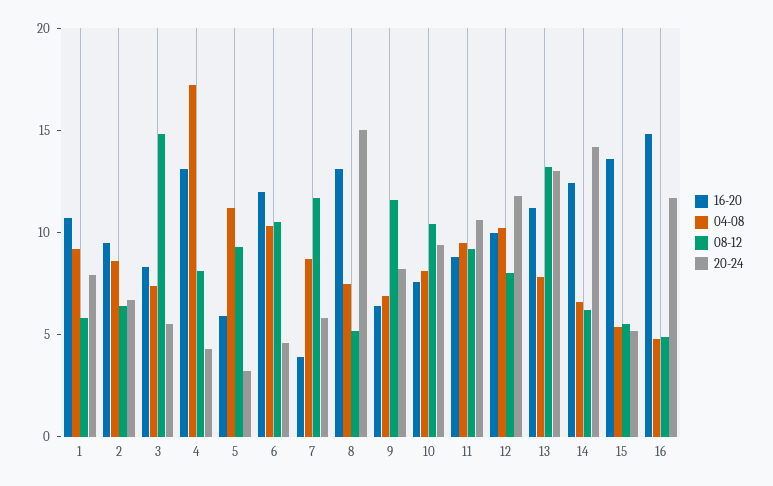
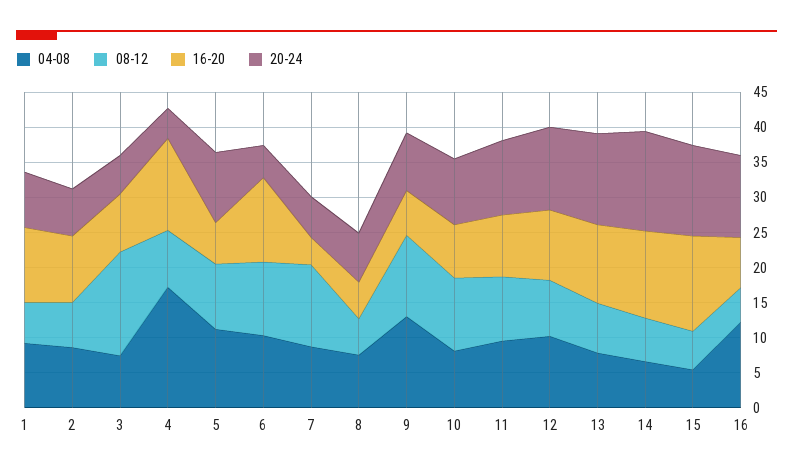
  {
    "16-20": {
      "1": 11,
      "2": 10,
      "3": 8,
      "4": 13,
      "5": 6,
      "6": 12,
      "7": 4,
-     "8": 13,
+     "8": 5,
      "9": 6,
      "10": 8,
      "11": 9,
      "12": 10,
      "13": 11,
      "14": 12,
      "15": 14,
-     "16": 15
+     "16": 7.5
    },
    "04-08": {
      "1": 9,
      "2": 9,
      "3": 7,
      "4": 17,
      "5": 11,
      "6": 10,
      "7": 9,
      "8": 8,
-     "9": 7,
+     "9": 12.5,
      "10": 8,
      "11": 10,
      "12": 10,
      "13": 8,
      "14": 7,
      "15": 5,
-     "16": 5
+     "16": 12.5
    },
    "08-12": {
      "1": 6,
      "2": 6,
      "3": 15,
      "4": 8,
      "5": 9,
      "6": 11,
      "7": 12,
      "8": 5,
      "9": 12,
      "10": 10,
      "11": 9,
      "12": 8,
-     "13": 13,
+     "13": 7.5,
      "14": 6,
      "15": 6,
      "16": 5
    },
    "20-24": {
      "1": 8,
      "2": 7,
      "3": 6,
      "4": 4,
-     "5": 3,
+     "5": 10,
      "6": 5,
      "7": 6,
-     "8": 15,
+     "8": 7.5,
      "9": 8,
      "10": 9,
      "11": 11,
      "12": 12,
      "13": 13,
      "14": 14,
-     "15": 5,
+     "15": 12.5,
      "16": 12
    }
  }

